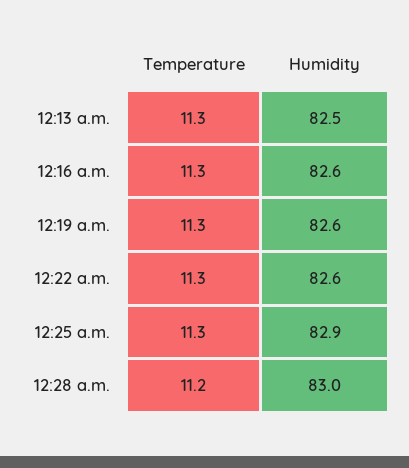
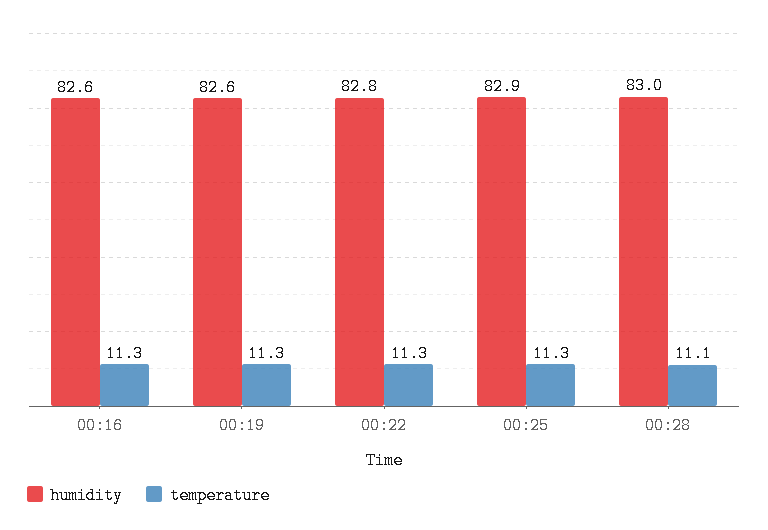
  {
    "Temperature": {
-     "12:13 a.m.": 11.3,
      "12:16 a.m.": 11.3,
      "12:19 a.m.": 11.3,
      "12:22 a.m.": 11.3,
      "12:25 a.m.": 11.3,
-     "12:28 a.m.": 11.2
+     "12:28 a.m.": 11.1
    },
    "Humidity": {
-     "12:13 a.m.": 82.5,
      "12:16 a.m.": 82.6,
      "12:19 a.m.": 82.6,
-     "12:22 a.m.": 82.6,
+     "12:22 a.m.": 82.8,
      "12:25 a.m.": 82.9,
      "12:28 a.m.": 83
    }
  }

